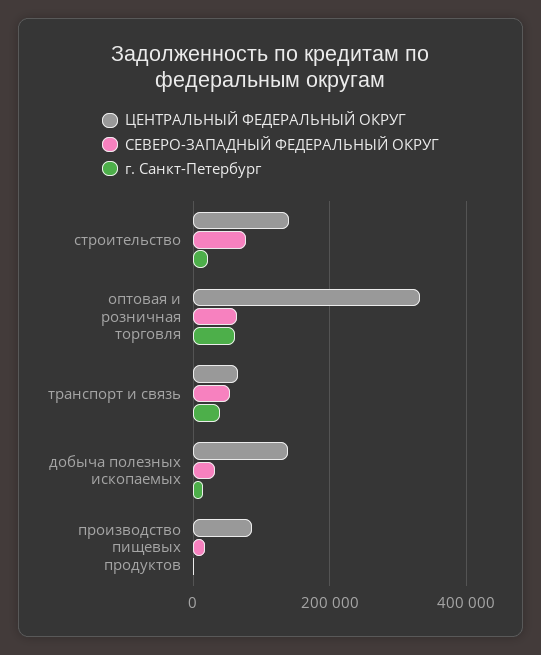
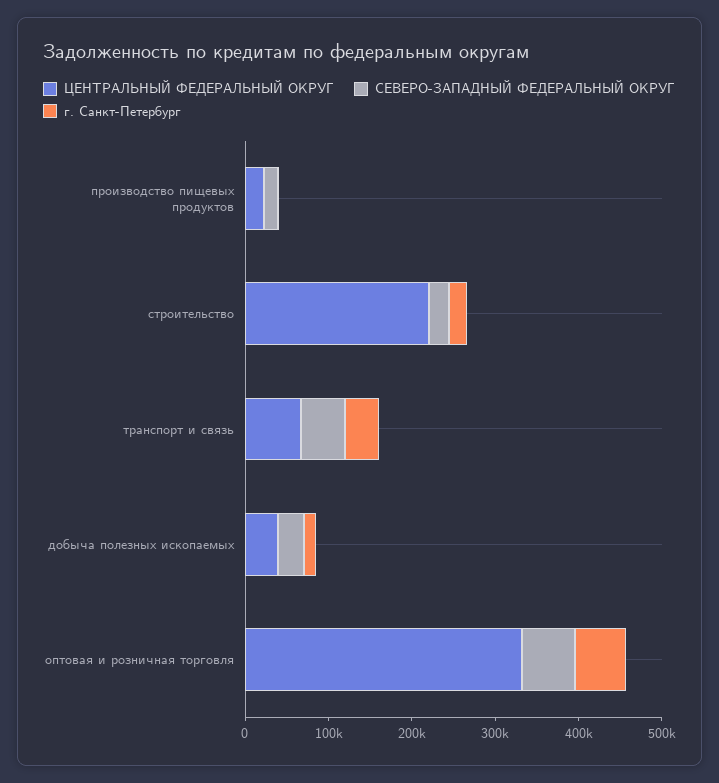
  {
    "ЦЕНТРАЛЬНЫЙ ФЕДЕРАЛЬНЫЙ ОКРУГ": {
-     "строительство": 140000,
+     "строительство": 220000,
      "оптовая и розничная торговля": 340000,
      "транспорт и связь": 60000,
-     "добыча полезных ископаемых": 140000,
+     "добыча полезных ископаемых": 40000,
-     "производство пищевых продуктов": 80000
+     "производство пищевых продуктов": 20000
    },
    "СЕВЕРО-ЗАПАДНЫЙ ФЕДЕРАЛЬНЫЙ ОКРУГ": {
-     "строительство": 80000,
+     "строительство": 20000,
      "оптовая и розничная торговля": 60000,
      "транспорт и связь": 60000,
      "добыча полезных ископаемых": 40000,
      "производство пищевых продуктов": 20000
    },
    "г. Санкт-Петербург": {
      "строительство": 20000,
      "оптовая и розничная торговля": 60000,
      "транспорт и связь": 40000,
      "добыча полезных ископаемых": 20000,
      "производство пищевых продуктов": 0
    }
  }

